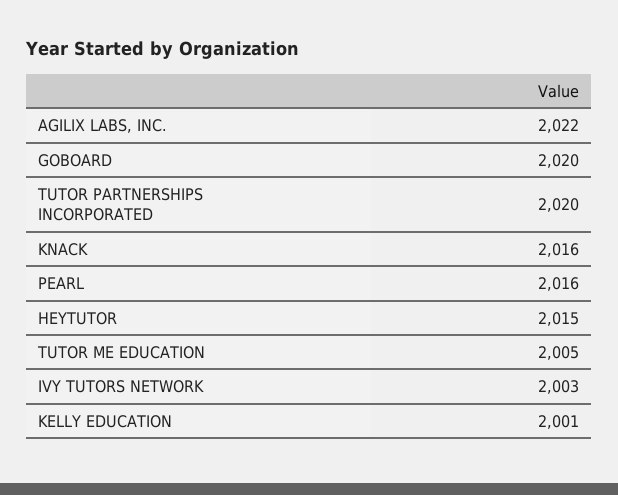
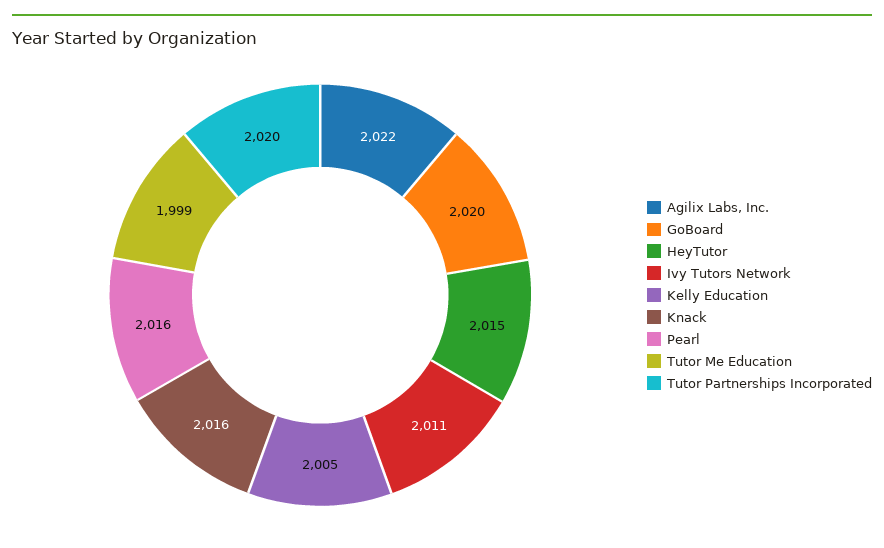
  {
    "AGILIX LABS, INC.": 2022,
    "GOBOARD": 2020,
    "TUTOR PARTNERSHIPS INCORPORATED": 2020,
    "KNACK": 2016,
    "PEARL": 2016,
    "HEYTUTOR": 2015,
-   "TUTOR ME EDUCATION": 2005,
+   "TUTOR ME EDUCATION": 1999,
-   "IVY TUTORS NETWORK": 2003,
+   "IVY TUTORS NETWORK": 2011,
-   "KELLY EDUCATION": 2001
+   "KELLY EDUCATION": 2005
  }

